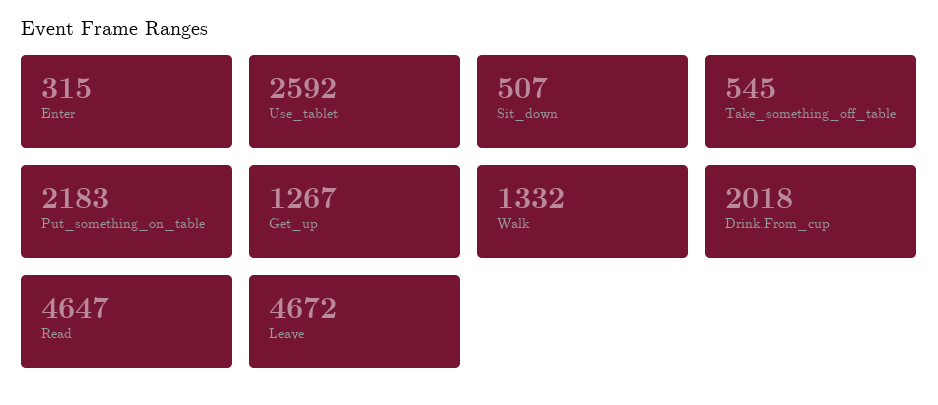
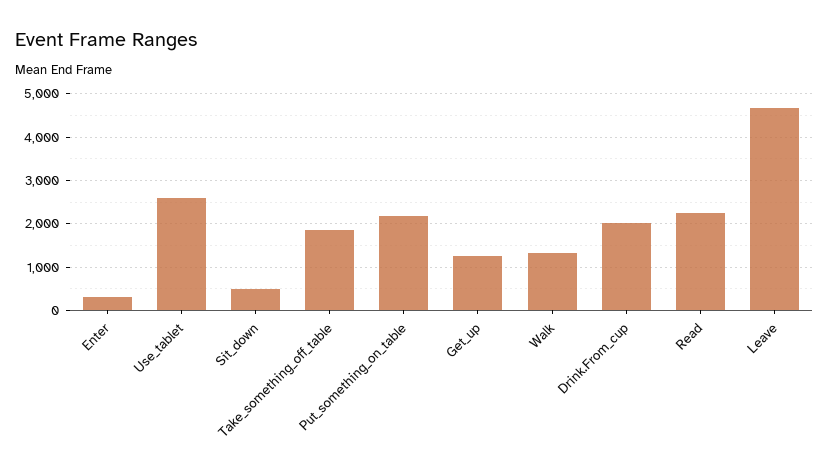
  {
    "Enter": 315,
    "Use_tablet": 2592,
    "Sit_down": 507,
-   "Take_something_off_table": 545,
+   "Take_something_off_table": 1800,
    "Put_something_on_table": 2183,
    "Get_up": 1267,
    "Walk": 1332,
    "Drink.From_cup": 2018,
-   "Read": 4647,
+   "Read": 2200,
    "Leave": 4672
  }

